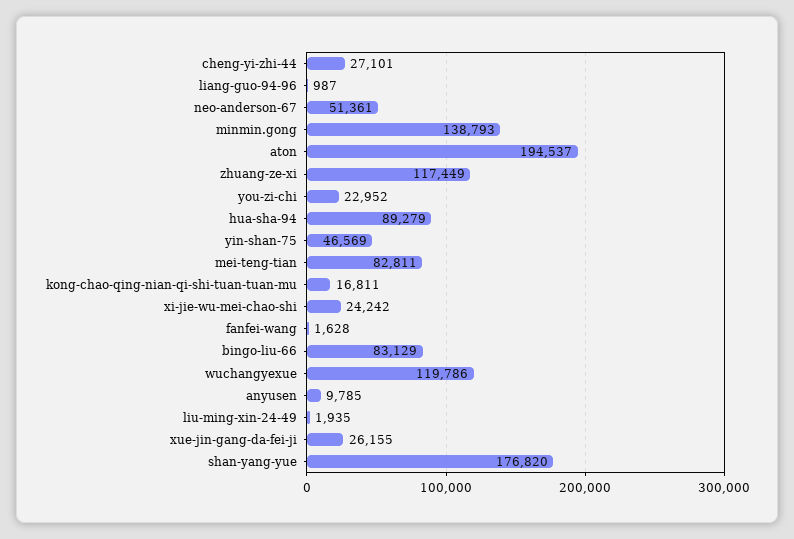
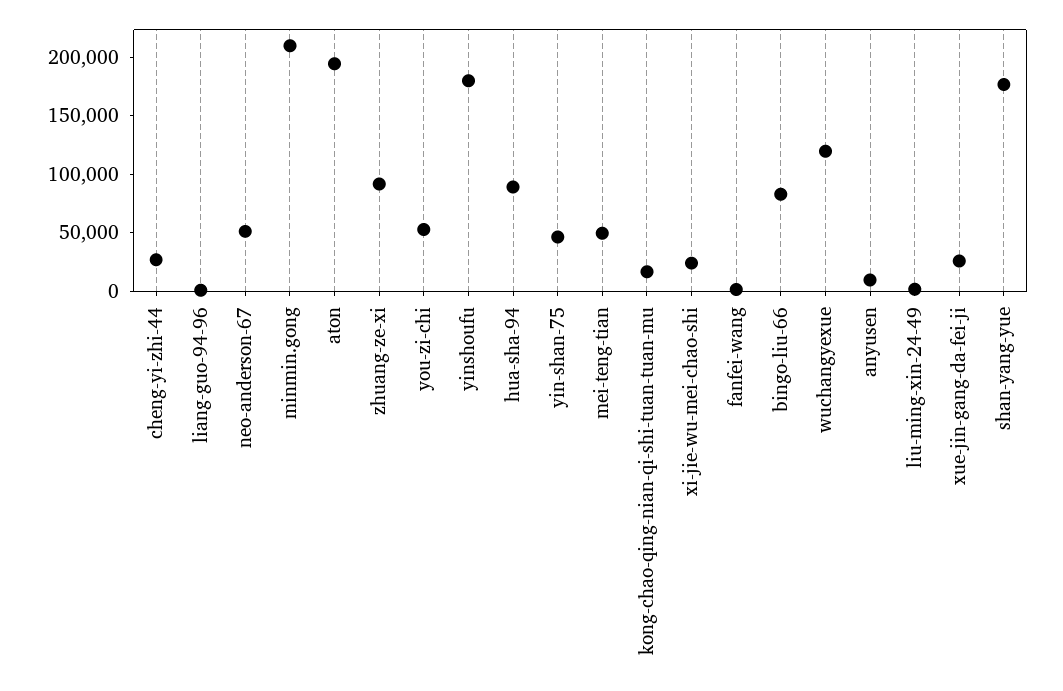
  {
    "cheng-yi-zhi-44": 27101,
    "liang-guo-94-96": 987,
    "neo-anderson-67": 51361,
-   "minmin.gong": 138793,
+   "minmin.gong": 210000,
    "aton": 194537,
-   "zhuang-ze-xi": 117449,
+   "zhuang-ze-xi": 90000,
-   "you-zi-chi": 22952,
+   "you-zi-chi": 50000,
    "hua-sha-94": 89279,
    "yin-shan-75": 46569,
-   "mei-teng-tian": 82811,
+   "mei-teng-tian": 50000,
    "kong-chao-qing-nian-qi-shi-tuan-tuan-mu": 16811,
    "xi-jie-wu-mei-chao-shi": 24242,
    "fanfei-wang": 1628,
    "bingo-liu-66": 83129,
    "wuchangyexue": 119786,
    "anyusen": 9785,
    "liu-ming-xin-24-49": 1935,
    "xue-jin-gang-da-fei-ji": 26155,
-   "shan-yang-yue": 176820
+   "shan-yang-yue": 176820,
+   "yinshoufu": 180000
  }

